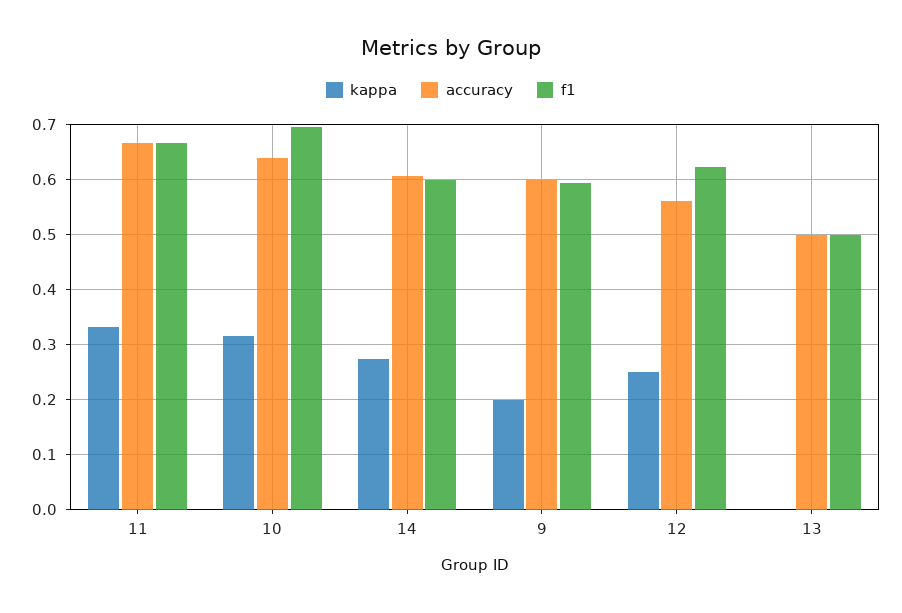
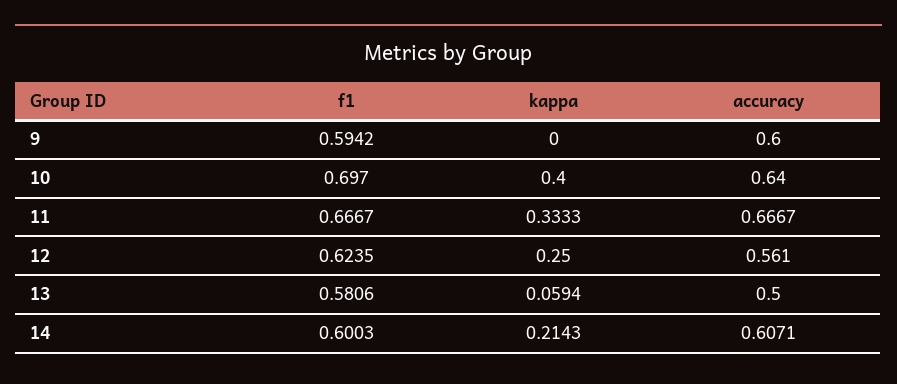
  {
    "kappa": {
      "11": 0.3333,
-     "10": 0.32,
+     "10": 0.4,
-     "14": 0.28,
+     "14": 0.2143,
-     "9": 0.2,
+     "9": 0,
      "12": 0.25,
-     "13": 0
+     "13": 0.0594
    },
    "accuracy": {
      "11": 0.6667,
      "10": 0.64,
      "14": 0.6071,
      "9": 0.6,
      "12": 0.561,
      "13": 0.5
    },
    "f1": {
      "11": 0.6667,
      "10": 0.697,
      "14": 0.6003,
      "9": 0.5942,
      "12": 0.6235,
-     "13": 0.5
+     "13": 0.5806
    }
  }

